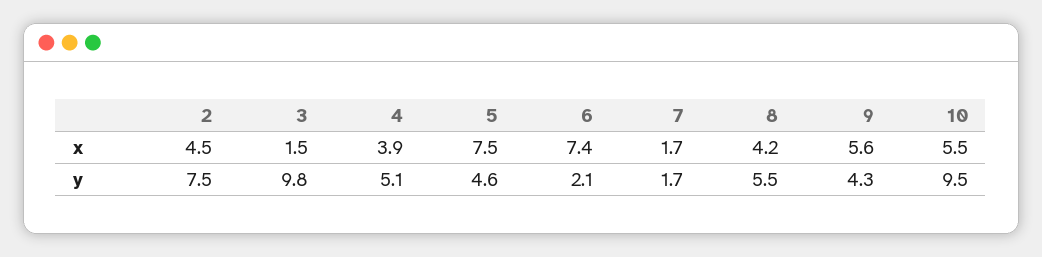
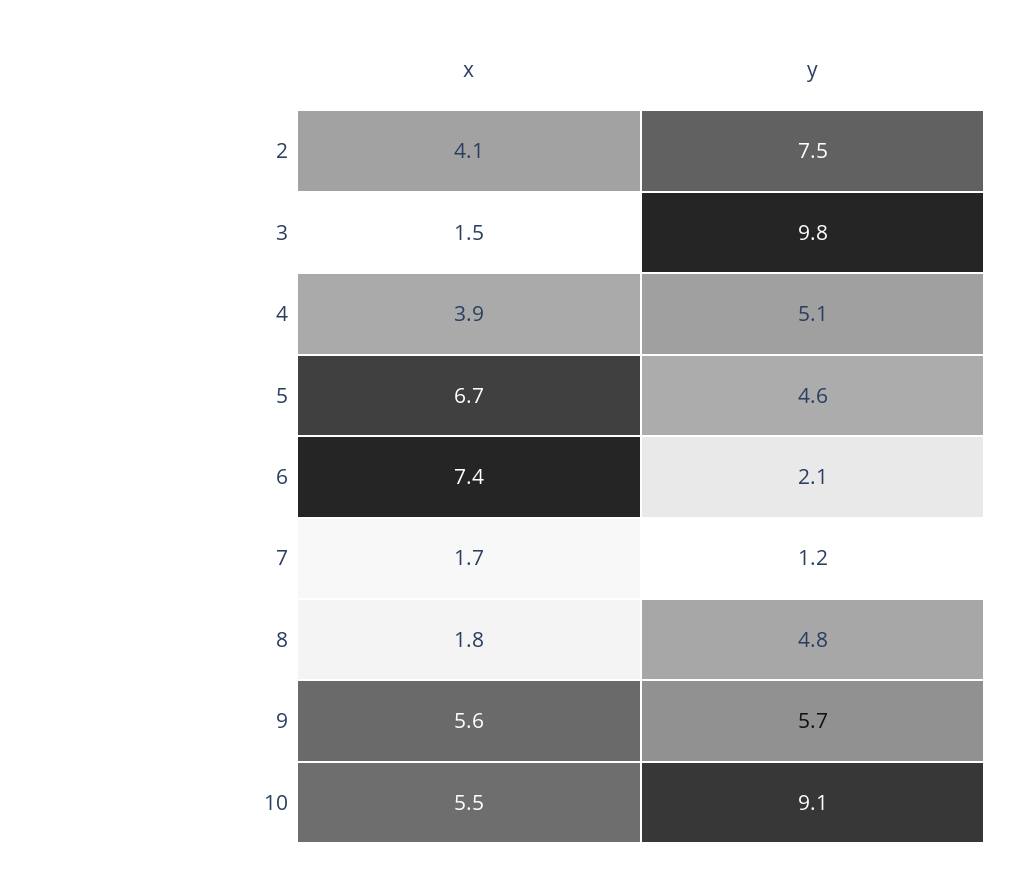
  {
    "2": {
-     "x": 4.5,
+     "x": 4.1,
      "y": 7.5
    },
    "3": {
      "x": 1.5,
      "y": 9.8
    },
    "4": {
      "x": 3.9,
      "y": 5.1
    },
    "5": {
-     "x": 7.5,
+     "x": 6.7,
      "y": 4.6
    },
    "6": {
      "x": 7.4,
      "y": 2.1
    },
    "7": {
      "x": 1.7,
-     "y": 1.7
+     "y": 1.2
    },
    "8": {
-     "x": 4.2,
+     "x": 1.8,
-     "y": 5.5
+     "y": 4.8
    },
    "9": {
      "x": 5.6,
-     "y": 4.3
+     "y": 5.7
    },
    "10": {
      "x": 5.5,
-     "y": 9.5
+     "y": 9.1
    }
  }

